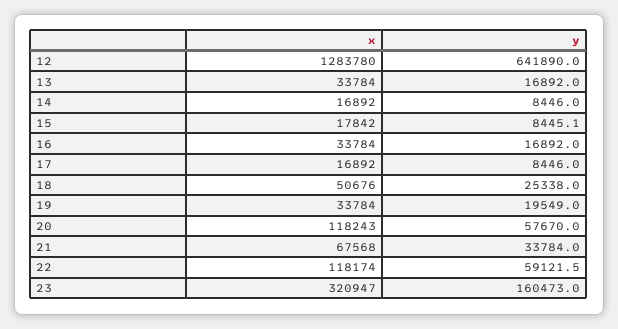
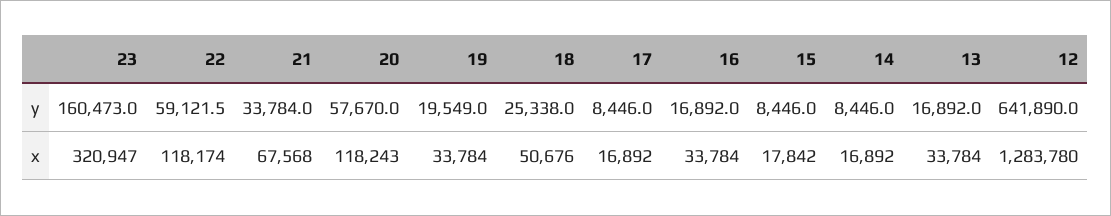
  {
    "x": {
      "12": 1283780,
      "13": 33784,
      "14": 16892,
      "15": 17842,
      "16": 33784,
      "17": 16892,
      "18": 50676,
      "19": 33784,
      "20": 118243,
      "21": 67568,
      "22": 118174,
      "23": 320947
    },
    "y": {
      "12": 641890,
      "13": 16892,
      "14": 8446,
-     "15": 8445.1,
+     "15": 8446,
      "16": 16892,
      "17": 8446,
      "18": 25338,
      "19": 19549,
      "20": 57670,
      "21": 33784,
      "22": 59121.5,
      "23": 160473
    }
  }

